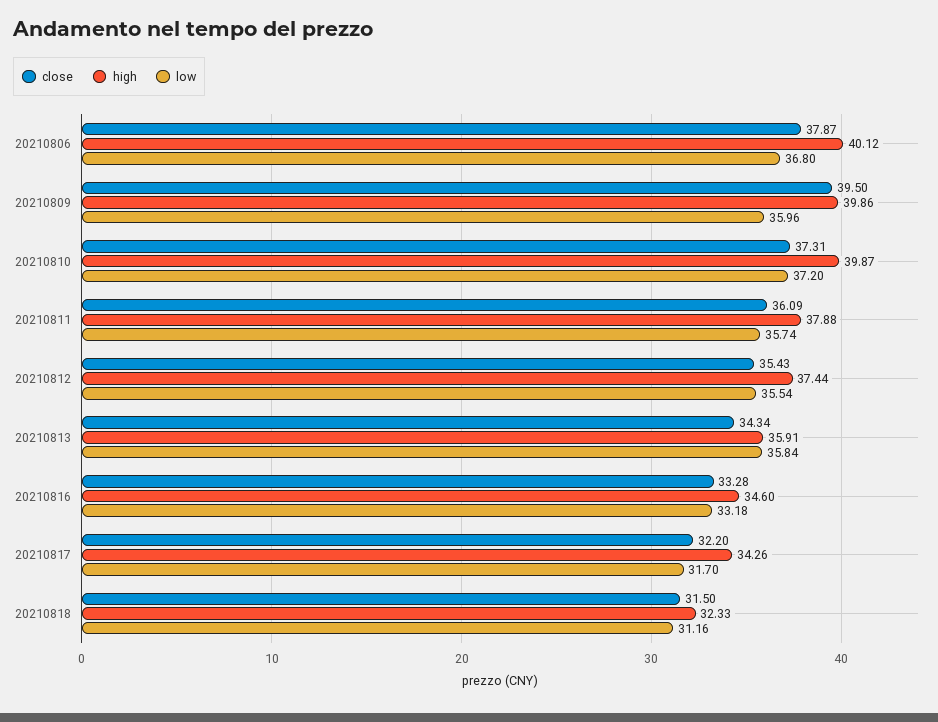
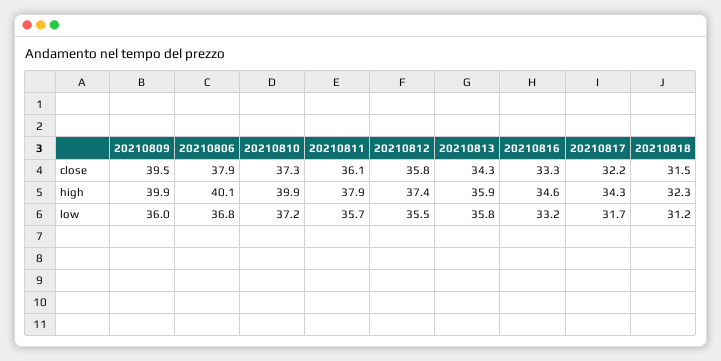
  {
    "close": {
      "20210806": 37.87,
      "20210809": 39.5,
      "20210810": 37.31,
      "20210811": 36.09,
-     "20210812": 35.43,
+     "20210812": 35.8,
      "20210813": 34.34,
      "20210816": 33.28,
      "20210817": 32.2,
      "20210818": 31.5
    },
    "high": {
      "20210806": 40.12,
      "20210809": 39.86,
      "20210810": 39.87,
      "20210811": 37.88,
      "20210812": 37.44,
      "20210813": 35.91,
      "20210816": 34.6,
      "20210817": 34.26,
      "20210818": 32.33
    },
    "low": {
      "20210806": 36.8,
      "20210809": 35.96,
      "20210810": 37.2,
      "20210811": 35.74,
      "20210812": 35.54,
      "20210813": 35.84,
      "20210816": 33.18,
      "20210817": 31.7,
      "20210818": 31.16
    }
  }

